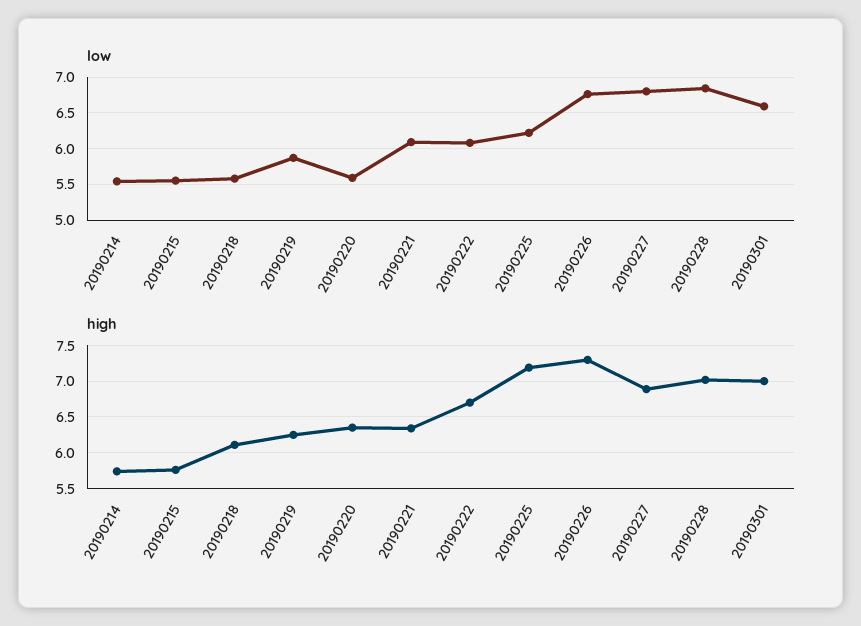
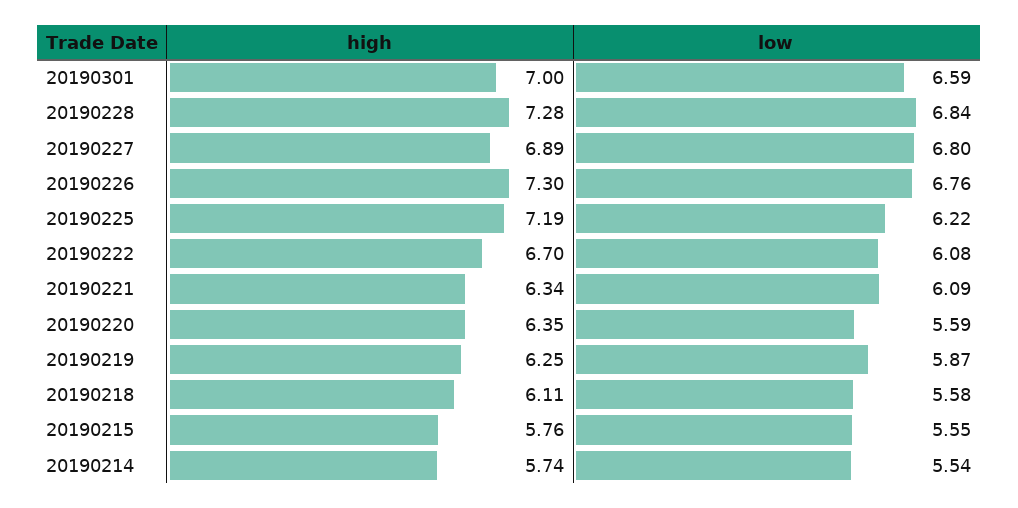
  {
    "low": {
      "20190214": 5.54,
      "20190215": 5.55,
      "20190218": 5.58,
      "20190219": 5.87,
      "20190220": 5.59,
      "20190221": 6.09,
      "20190222": 6.08,
      "20190225": 6.22,
      "20190226": 6.76,
      "20190227": 6.8,
      "20190228": 6.84,
      "20190301": 6.59
    },
    "high": {
      "20190214": 5.74,
      "20190215": 5.76,
      "20190218": 6.11,
      "20190219": 6.25,
      "20190220": 6.35,
      "20190221": 6.34,
      "20190222": 6.7,
      "20190225": 7.19,
      "20190226": 7.3,
      "20190227": 6.89,
-     "20190228": 7,
+     "20190228": 7.28,
      "20190301": 7
    }
  }

